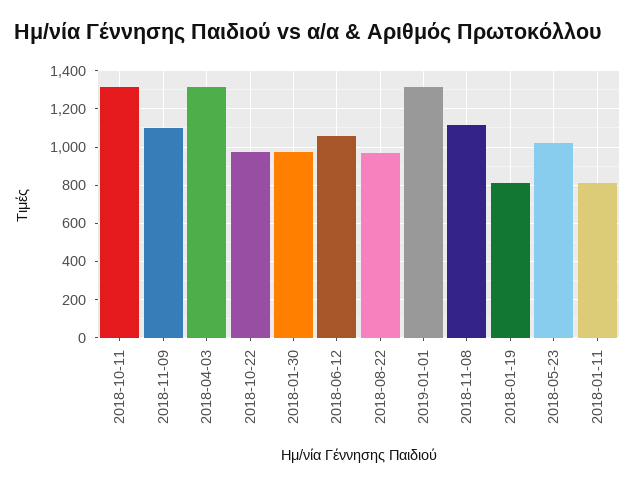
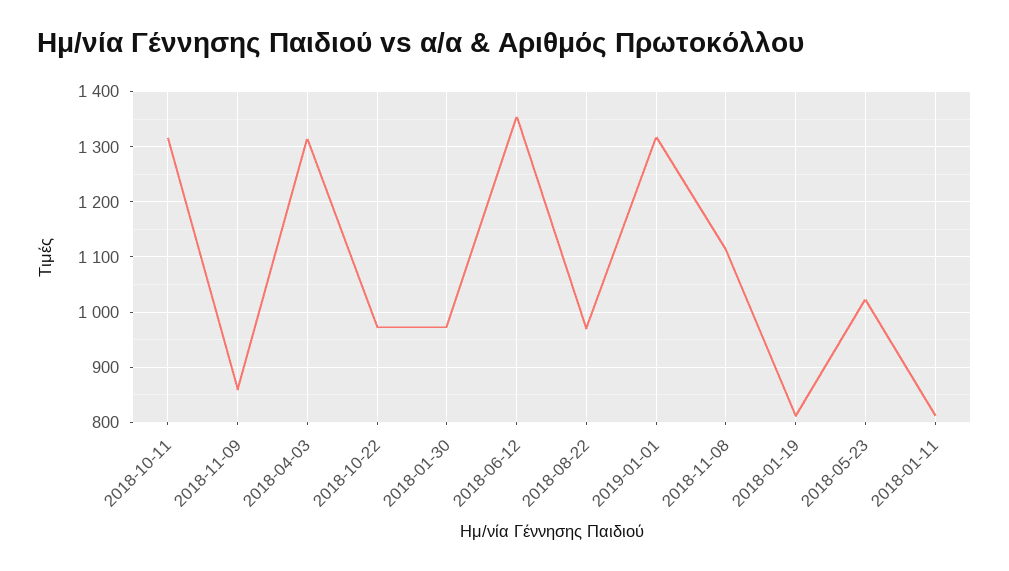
  {
    "2018-10-11": 1320,
-   "2018-11-09": 1100,
+   "2018-11-09": 860,
    "2018-04-03": 1320,
    "2018-10-22": 980,
    "2018-01-30": 980,
-   "2018-06-12": 1050,
+   "2018-06-12": 1360,
    "2018-08-22": 980,
    "2019-01-01": 1320,
    "2018-11-08": 1120,
    "2018-01-19": 820,
    "2018-05-23": 1020,
    "2018-01-11": 820
  }

